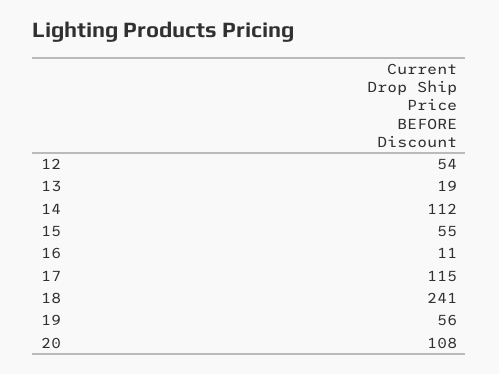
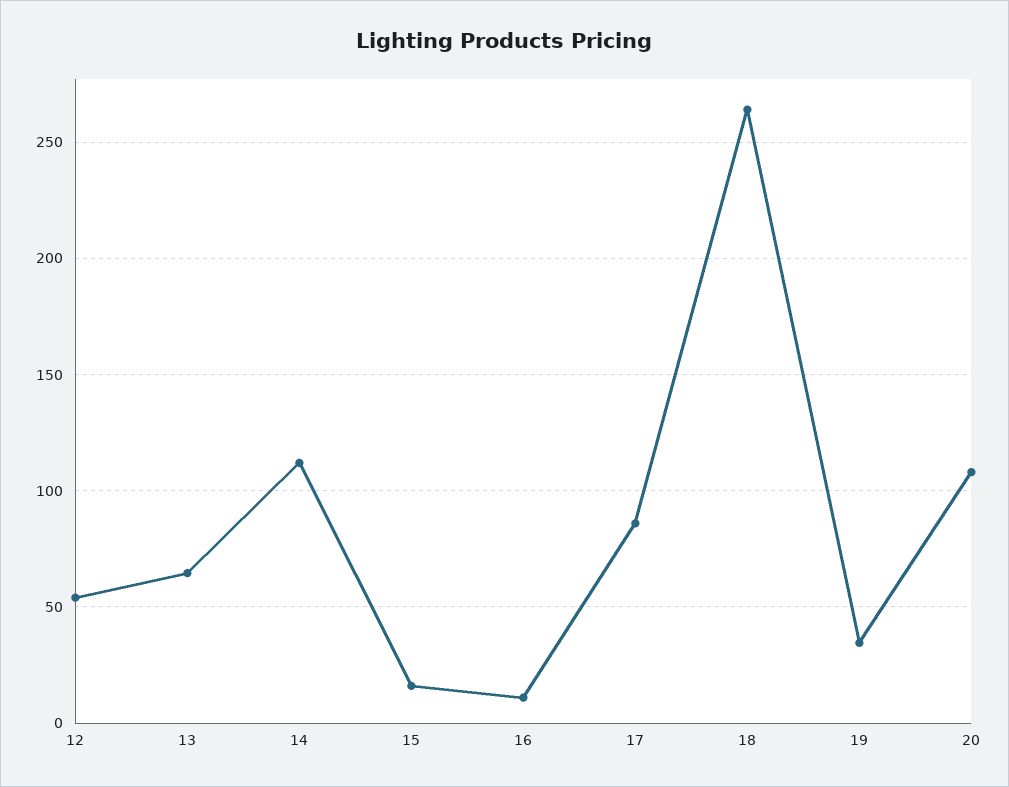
  {
    "12": 54,
-   "13": 19,
+   "13": 65,
    "14": 112,
-   "15": 55,
+   "15": 15,
    "16": 11,
-   "17": 115,
+   "17": 85,
-   "18": 241,
+   "18": 265,
-   "19": 56,
+   "19": 35,
    "20": 108
  }

